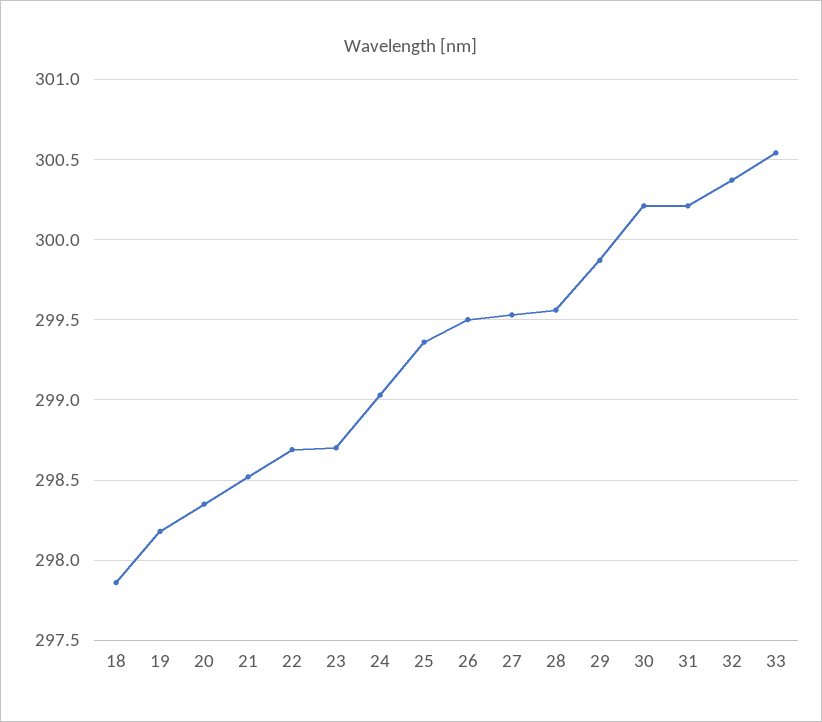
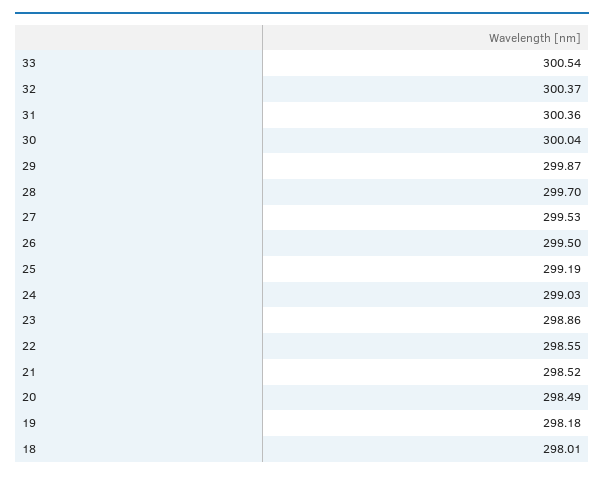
  {
-   "18": 297.85,
+   "18": 298.01,
    "19": 298.18,
-   "20": 298.35,
+   "20": 298.49,
    "21": 298.52,
-   "22": 298.7,
+   "22": 298.55,
-   "23": 298.7,
+   "23": 298.86,
    "24": 299.03,
-   "25": 299.35,
+   "25": 299.19,
    "26": 299.5,
    "27": 299.53,
-   "28": 299.55,
+   "28": 299.7,
    "29": 299.87,
-   "30": 300.2,
+   "30": 300.04,
-   "31": 300.2,
+   "31": 300.36,
    "32": 300.37,
    "33": 300.54
  }

